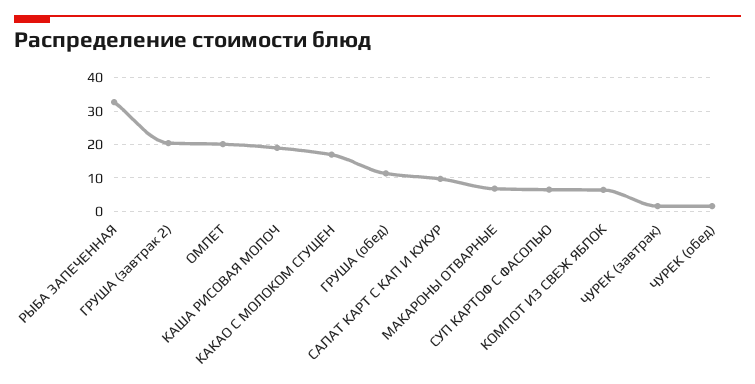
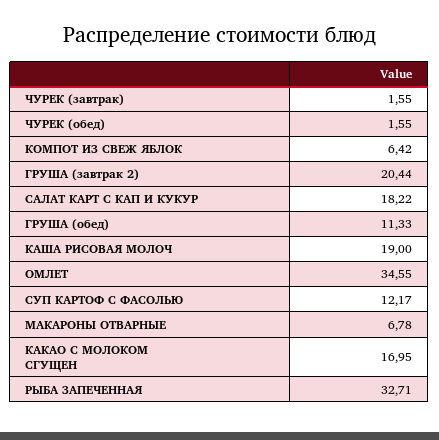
  {
    "РЫБА ЗАПЕЧЕННАЯ": 32.71,
    "ГРУША (завтрак 2)": 20.44,
-   "ОМЛЕТ": 20,
+   "ОМЛЕТ": 34.55,
    "КАША РИСОВАЯ МОЛОЧ": 19,
    "КАКАО С МОЛОКОМ СГУЩЕН": 16.95,
    "ГРУША (обед)": 11.33,
-   "САЛАТ КАРТ С КАП И КУКУР": 10,
+   "САЛАТ КАРТ С КАП И КУКУР": 18.22,
    "МАКАРОНЫ ОТВАРНЫЕ": 6.78,
-   "СУП КАРТОФ С ФАСОЛЬЮ": 6,
+   "СУП КАРТОФ С ФАСОЛЬЮ": 12.17,
    "КОМПОТ ИЗ СВЕЖ ЯБЛОК": 6.42,
    "ЧУРЕК (завтрак)": 1.55,
    "ЧУРЕК (обед)": 1.55
  }

